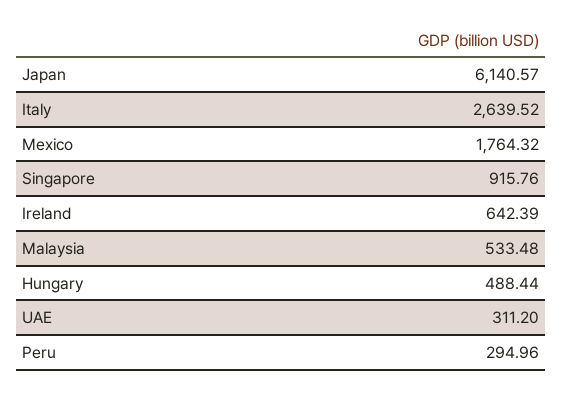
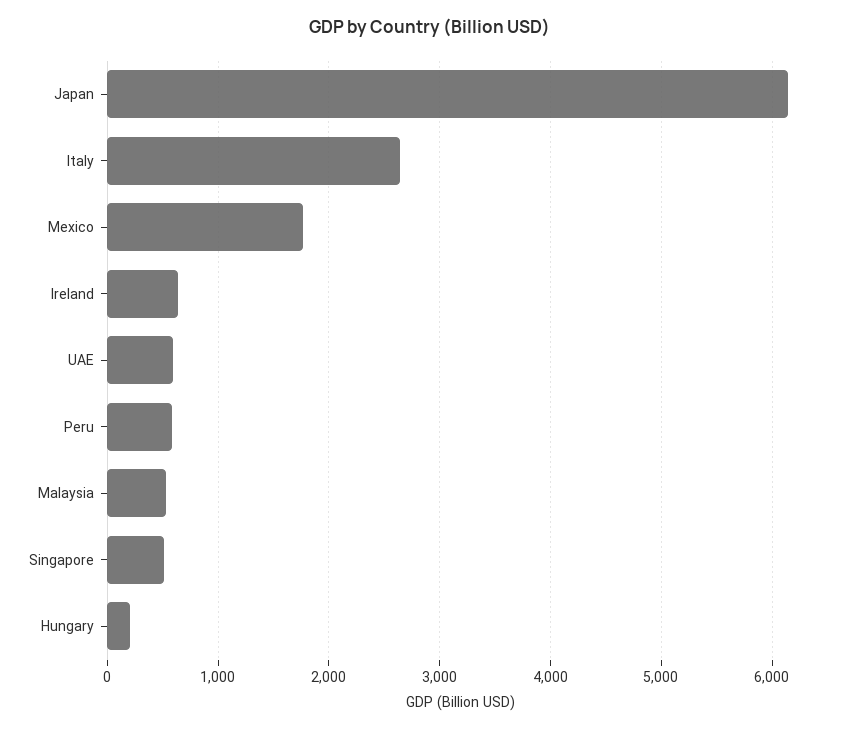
  {
    "Japan": 6140.57,
    "Italy": 2639.52,
    "Mexico": 1764.32,
-   "Singapore": 915.76,
+   "Singapore": 500,
    "Ireland": 642.39,
    "Malaysia": 533.48,
-   "Hungary": 488.44,
+   "Hungary": 200,
-   "UAE": 311.2,
+   "UAE": 600,
-   "Peru": 294.96
+   "Peru": 600
  }

